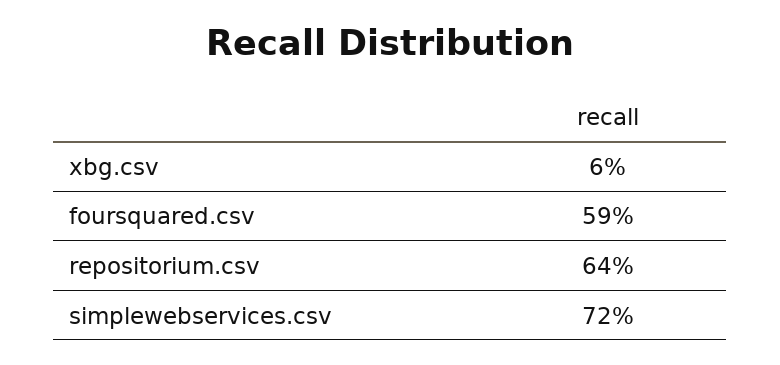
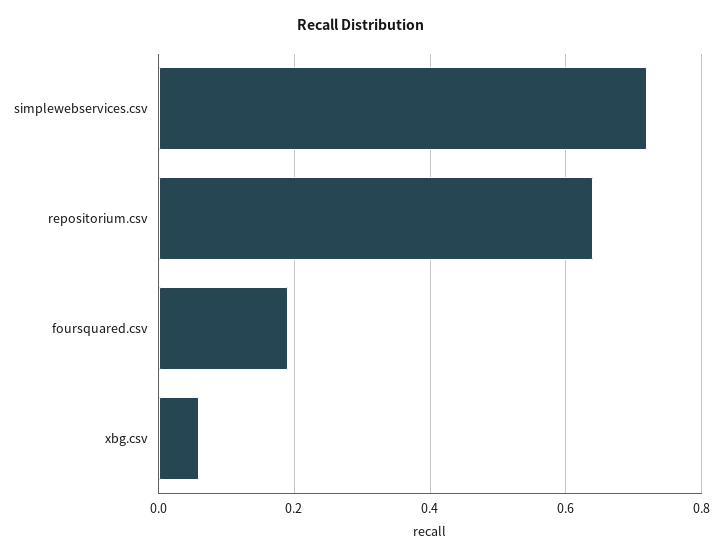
  {
    "xbg.csv": 0.06,
-   "foursquared.csv": 0.59,
+   "foursquared.csv": 0.2,
    "repositorium.csv": 0.64,
    "simplewebservices.csv": 0.72
  }

